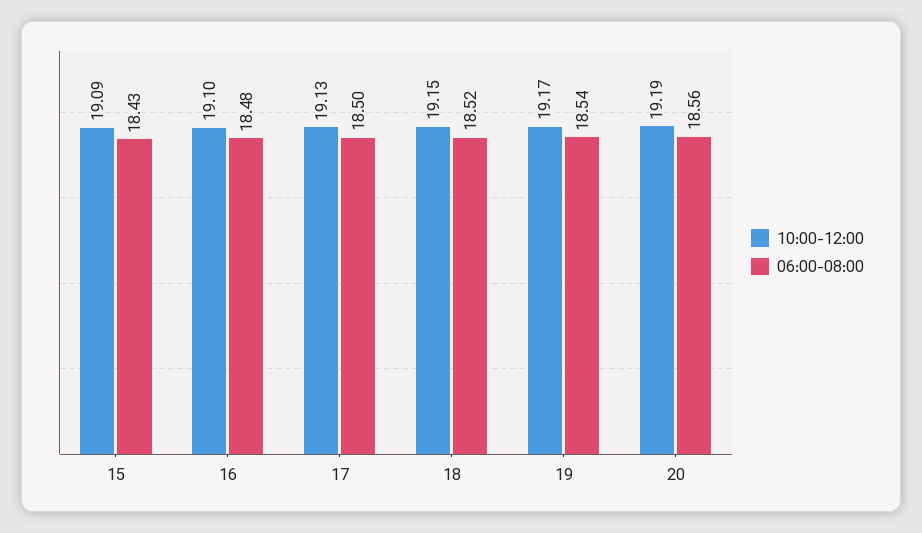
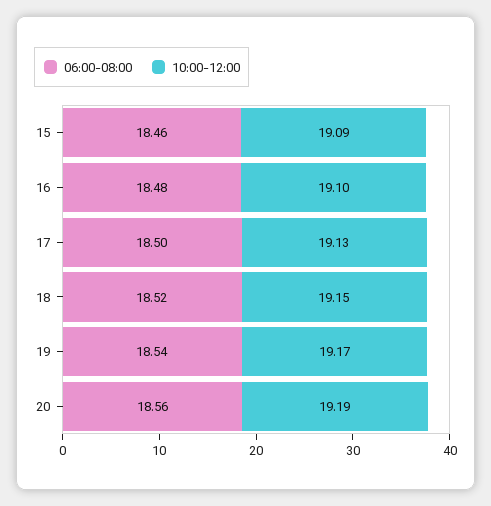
  {
    "10:00-12:00": {
      "15": 19.09,
      "16": 19.1,
      "17": 19.13,
      "18": 19.15,
      "19": 19.17,
      "20": 19.19
    },
    "06:00-08:00": {
-     "15": 18.43,
+     "15": 18.46,
      "16": 18.48,
      "17": 18.5,
      "18": 18.52,
      "19": 18.54,
      "20": 18.56
    }
  }

